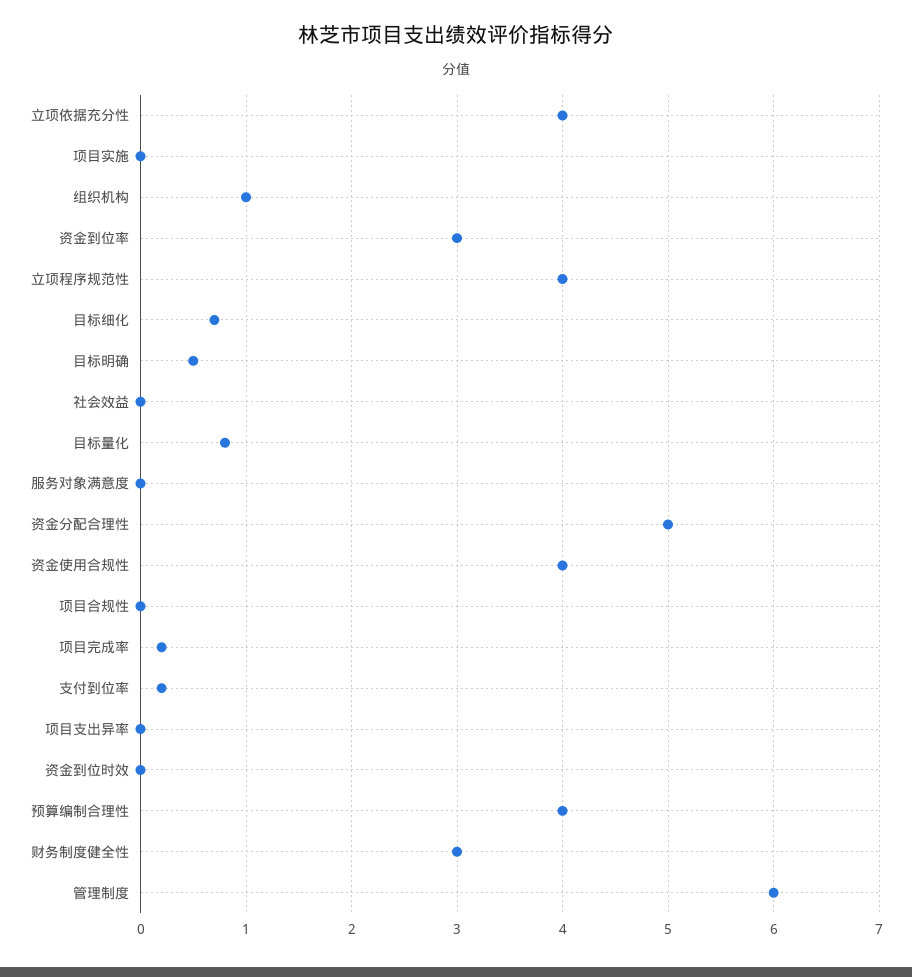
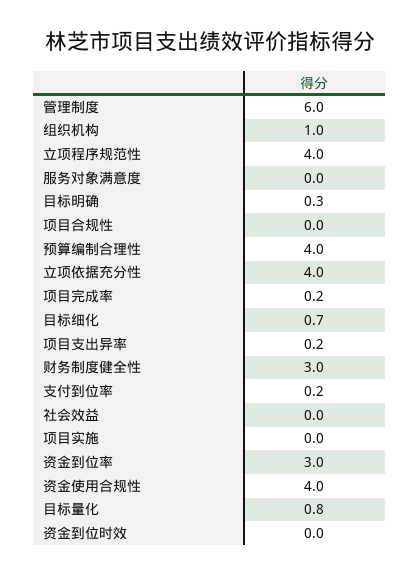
  {
    "立项依据充分性": 4,
    "项目实施": 0,
    "组织机构": 1,
    "资金到位率": 3,
    "立项程序规范性": 4,
    "目标细化": 0.7,
-   "目标明确": 0.5,
+   "目标明确": 0.3,
    "社会效益": 0,
    "目标量化": 0.8,
    "服务对象满意度": 0,
-   "资金分配合理性": 5,
    "资金使用合规性": 4,
    "项目合规性": 0,
    "项目完成率": 0.2,
    "支付到位率": 0.2,
-   "项目支出异率": 0,
+   "项目支出异率": 0.2,
    "资金到位时效": 0,
    "预算编制合理性": 4,
    "财务制度健全性": 3,
    "管理制度": 6
  }

